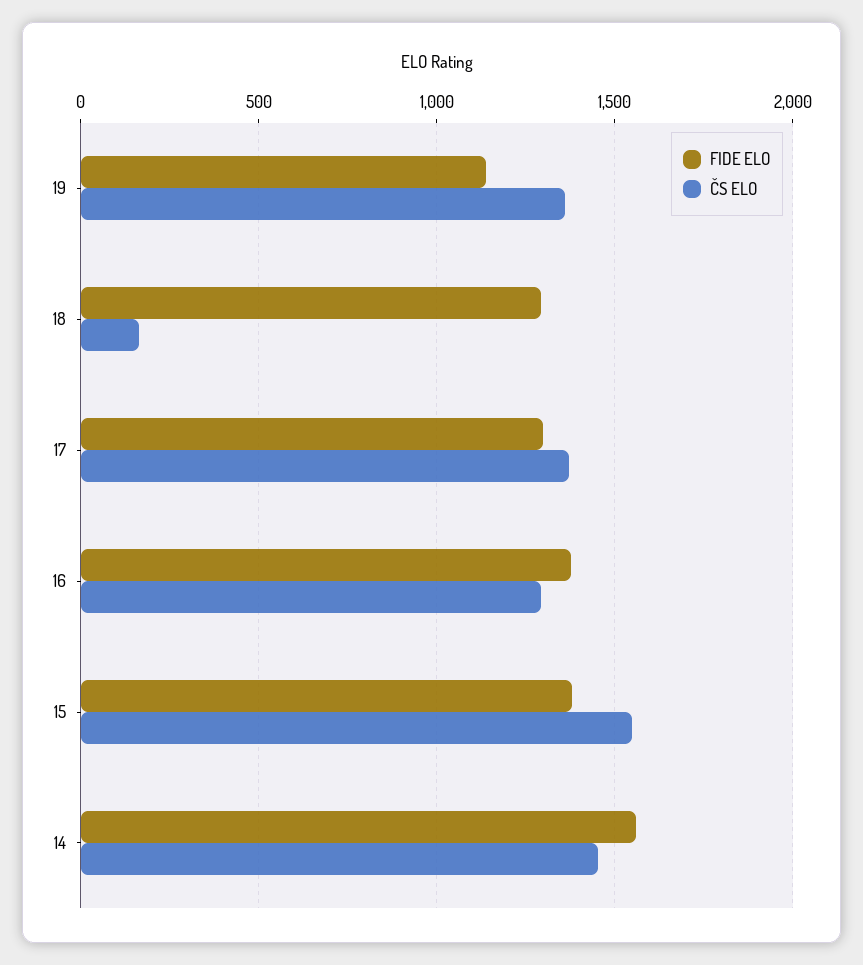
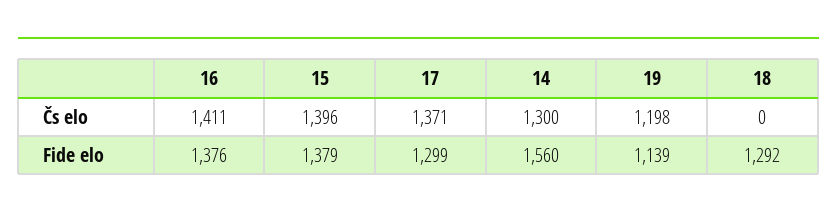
  {
    "FIDE ELO": {
      "19": 1139,
      "18": 1292,
      "17": 1299,
      "16": 1376,
      "15": 1379,
      "14": 1560
    },
    "ČS ELO": {
-     "19": 1350,
+     "19": 1198,
-     "18": 150,
+     "18": 0,
      "17": 1371,
-     "16": 1300,
+     "16": 1411,
-     "15": 1550,
+     "15": 1396,
-     "14": 1450
+     "14": 1300
    }
  }

